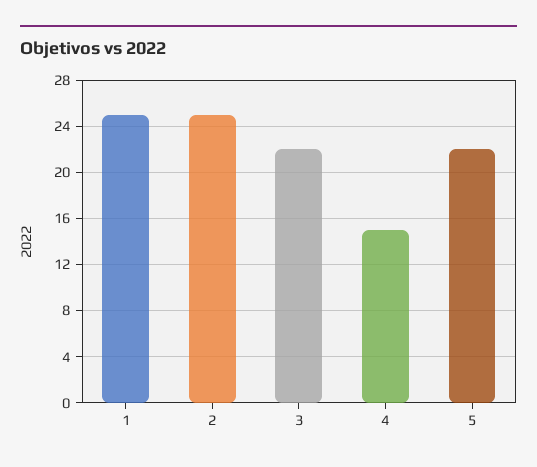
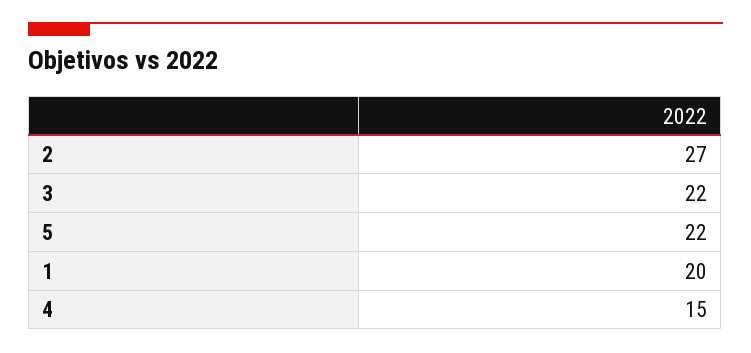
  {
-   "1": 25,
+   "1": 20,
-   "2": 25,
+   "2": 27,
    "3": 22,
    "4": 15,
    "5": 22
  }

